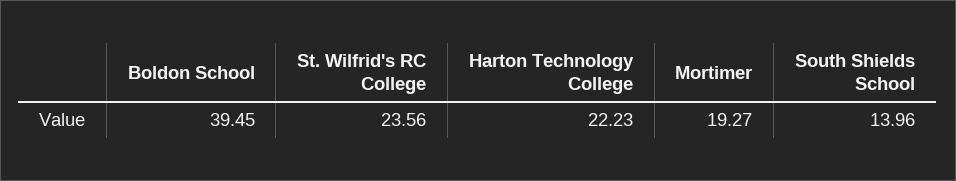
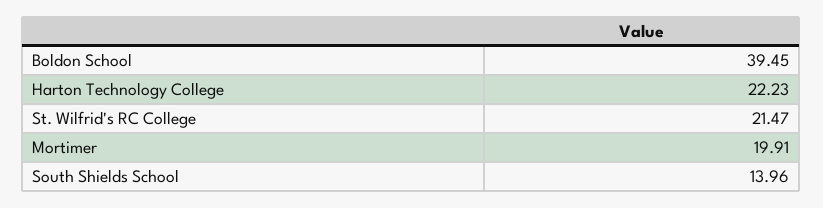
  {
    "Boldon School": 39.45,
-   "St. Wilfrid's RC College": 23.56,
+   "St. Wilfrid's RC College": 21.47,
    "Harton Technology College": 22.23,
-   "Mortimer": 19.27,
+   "Mortimer": 19.91,
    "South Shields School": 13.96
  }

